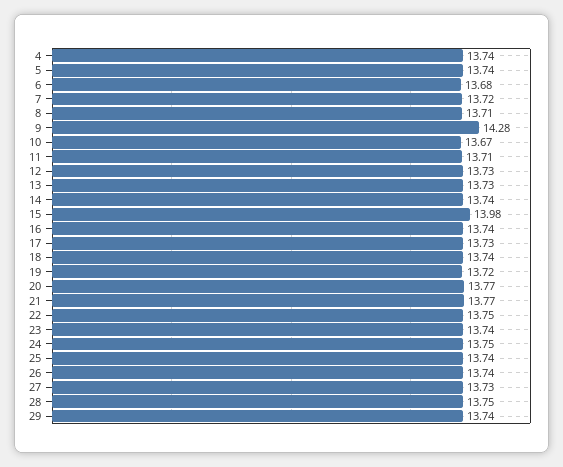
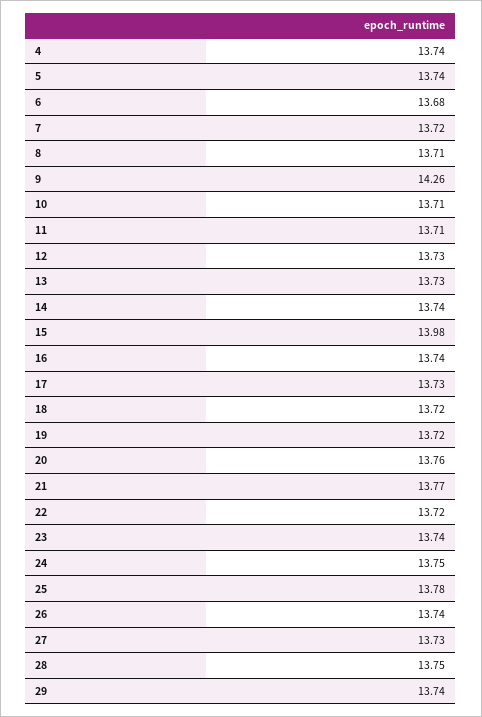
  {
    "4": 13.74,
    "5": 13.74,
    "6": 13.68,
    "7": 13.72,
    "8": 13.71,
-   "9": 14.28,
+   "9": 14.26,
-   "10": 13.67,
+   "10": 13.71,
    "11": 13.71,
    "12": 13.73,
    "13": 13.73,
    "14": 13.74,
    "15": 13.98,
    "16": 13.74,
    "17": 13.73,
-   "18": 13.74,
+   "18": 13.72,
    "19": 13.72,
-   "20": 13.77,
+   "20": 13.76,
    "21": 13.77,
-   "22": 13.75,
+   "22": 13.72,
    "23": 13.74,
    "24": 13.75,
-   "25": 13.74,
+   "25": 13.78,
    "26": 13.74,
    "27": 13.73,
    "28": 13.75,
    "29": 13.74
  }

